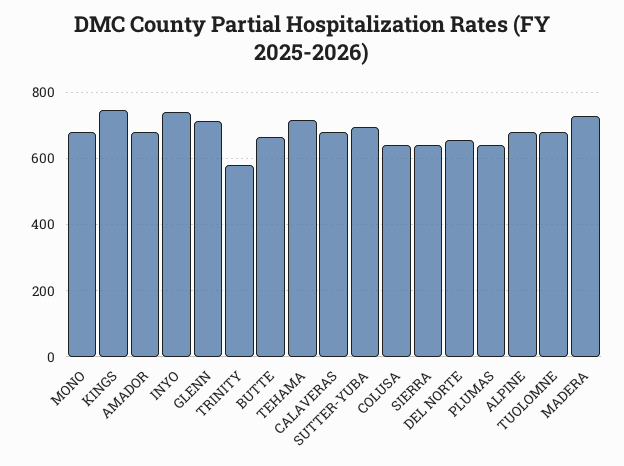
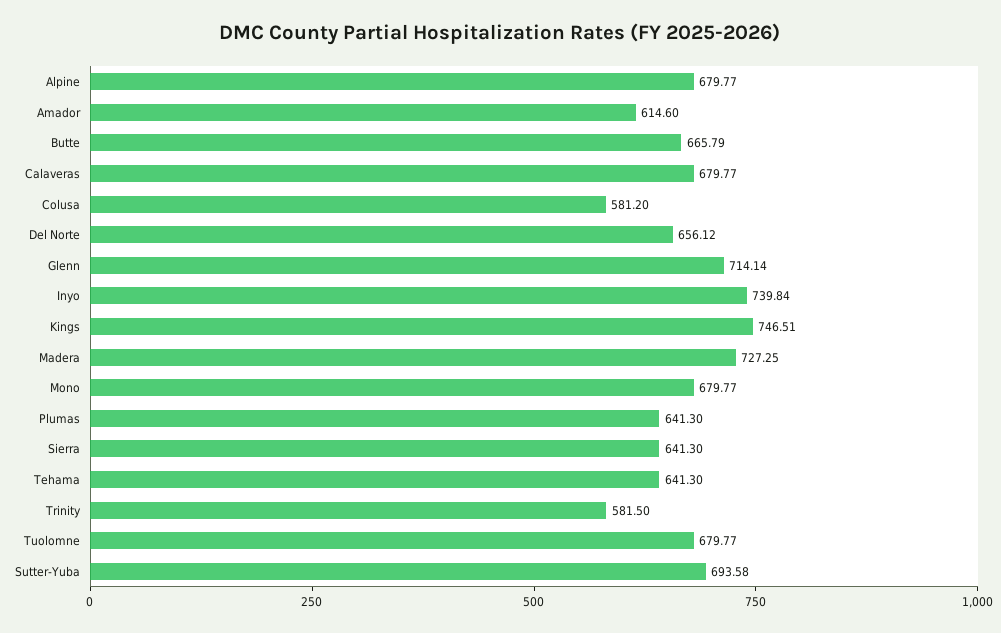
  {
    "MONO": 679.77,
    "KINGS": 746.51,
-   "AMADOR": 680,
+   "AMADOR": 614.6,
    "INYO": 739.84,
    "GLENN": 714.14,
    "TRINITY": 581.5,
    "BUTTE": 665.79,
-   "TEHAMA": 720,
+   "TEHAMA": 641.3,
    "CALAVERAS": 679.77,
    "SUTTER-YUBA": 693.58,
-   "COLUSA": 640,
+   "COLUSA": 581.2,
    "SIERRA": 641.3,
    "DEL NORTE": 656.12,
    "PLUMAS": 641.3,
    "ALPINE": 679.77,
    "TUOLOMNE": 679.77,
    "MADERA": 727.25
  }

